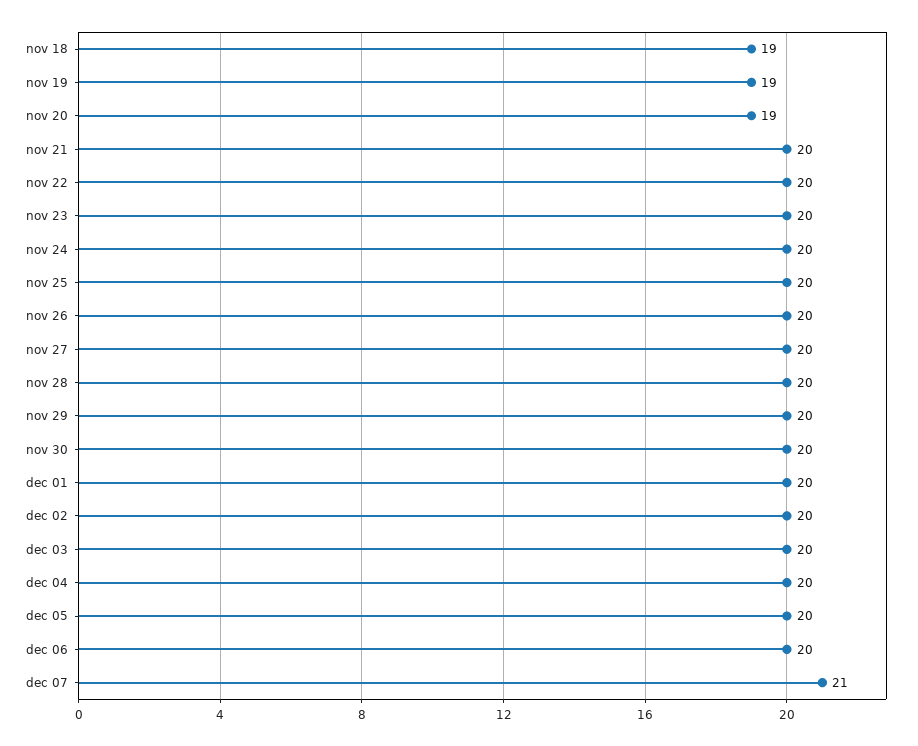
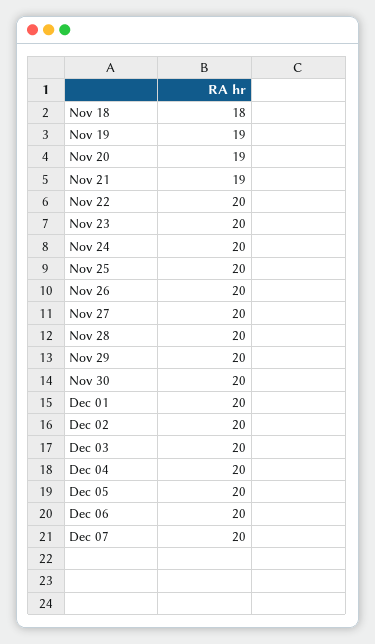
  {
-   "nov 18": 19,
+   "nov 18": 18,
    "nov 19": 19,
    "nov 20": 19,
-   "nov 21": 20,
+   "nov 21": 19,
    "nov 22": 20,
    "nov 23": 20,
    "nov 24": 20,
    "nov 25": 20,
    "nov 26": 20,
    "nov 27": 20,
    "nov 28": 20,
    "nov 29": 20,
    "nov 30": 20,
    "dec 01": 20,
    "dec 02": 20,
    "dec 03": 20,
    "dec 04": 20,
    "dec 05": 20,
    "dec 06": 20,
-   "dec 07": 21
+   "dec 07": 20
  }

